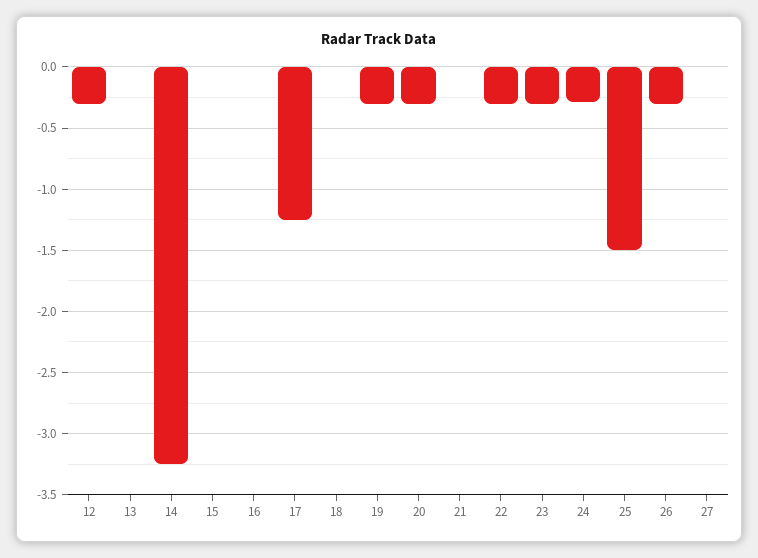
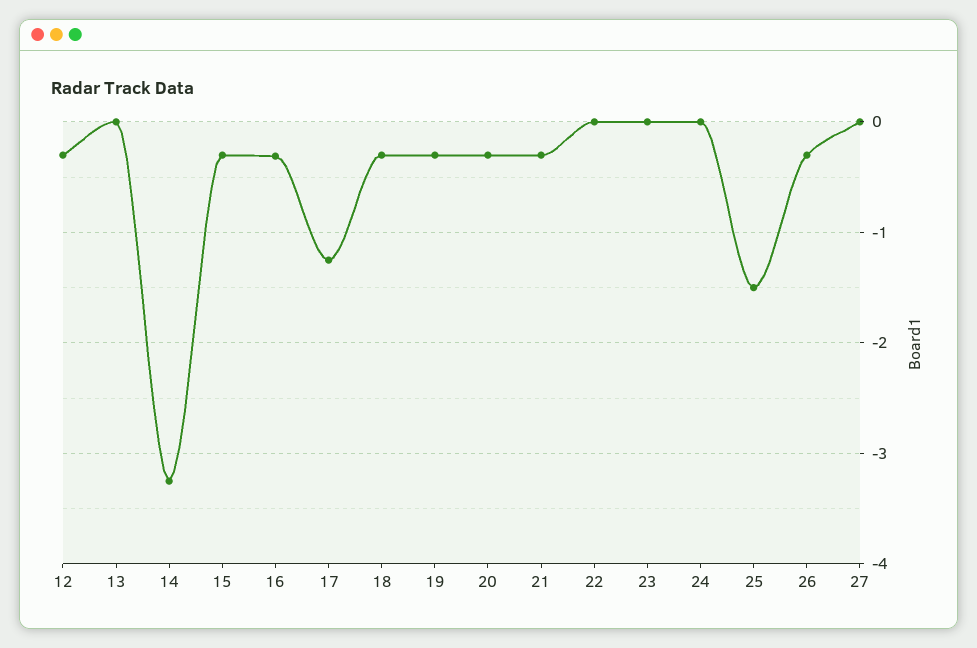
  {
    "12": -0.3,
    "13": 0,
    "14": -3.25,
-   "15": 0,
+   "15": -0.3,
-   "16": 0,
+   "16": -0.3,
    "17": -1.25,
-   "18": 0,
+   "18": -0.3,
    "19": -0.3,
    "20": -0.3,
-   "21": 0,
+   "21": -0.3,
-   "22": -0.3,
+   "22": 0,
-   "23": -0.3,
+   "23": 0,
-   "24": -0.3,
+   "24": 0,
    "25": -1.5,
    "26": -0.3,
    "27": 0
  }

